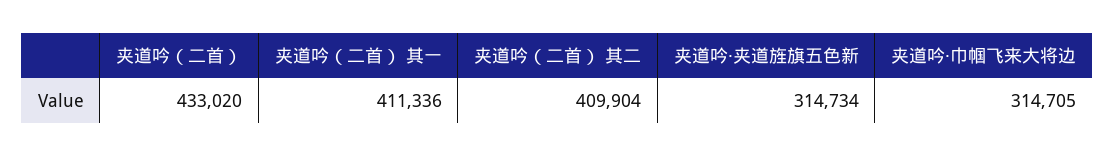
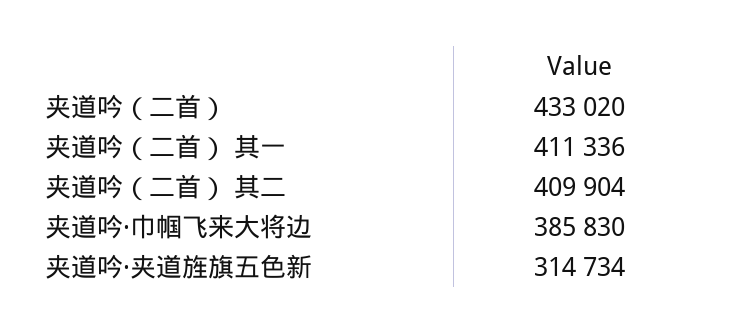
  {
    "夹道吟（二首）": 433020,
    "夹道吟（二首） 其一": 411336,
    "夹道吟（二首） 其二": 409904,
    "夹道吟·夹道旌旗五色新": 314734,
-   "夹道吟·巾帼飞来大将边": 314705
+   "夹道吟·巾帼飞来大将边": 385830
  }

